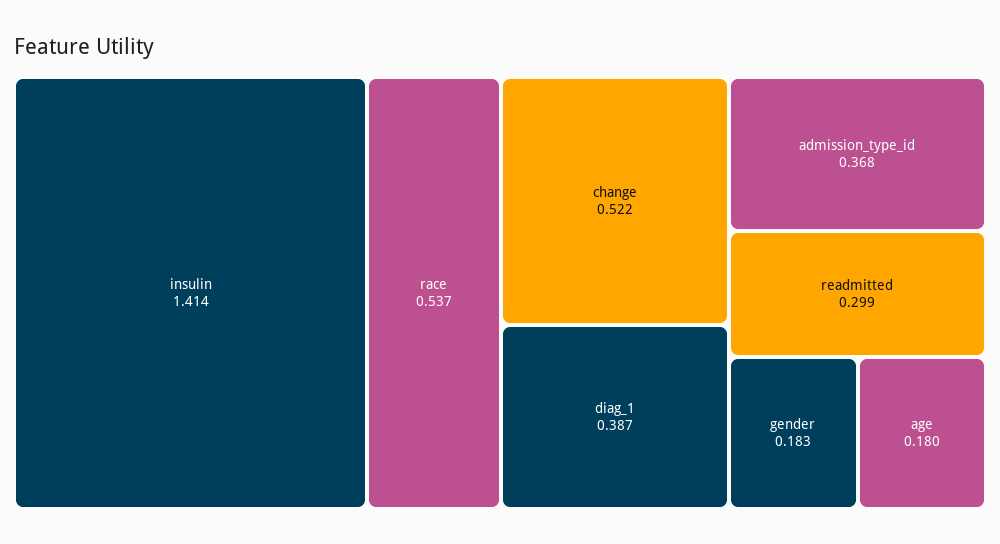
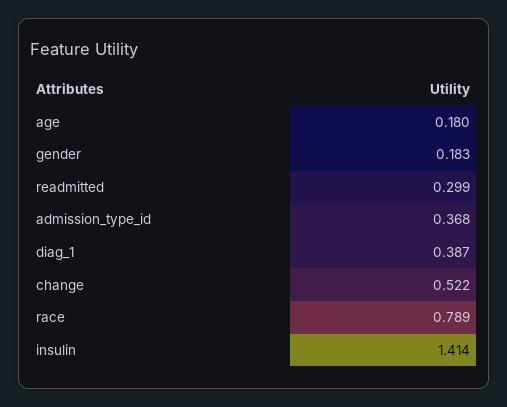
  {
    "insulin": 1.414,
-   "race": 0.537,
+   "race": 0.789,
    "change": 0.522,
    "diag_1": 0.387,
    "admission_type_id": 0.368,
    "readmitted": 0.299,
    "gender": 0.183,
    "age": 0.18
  }

